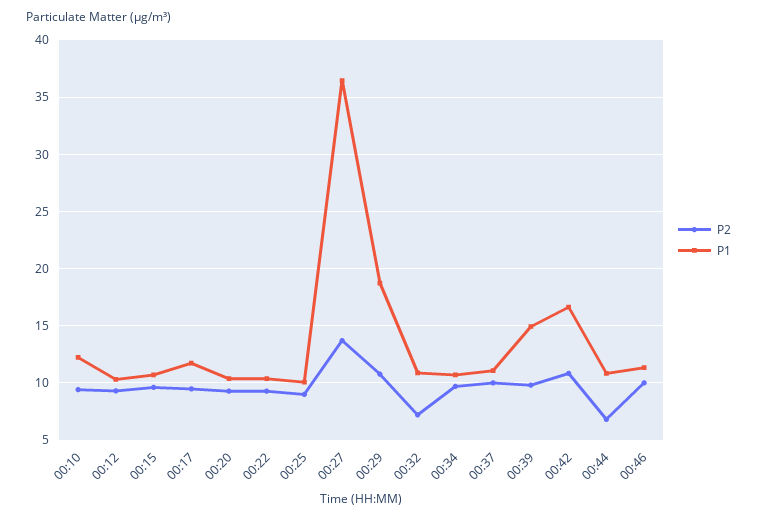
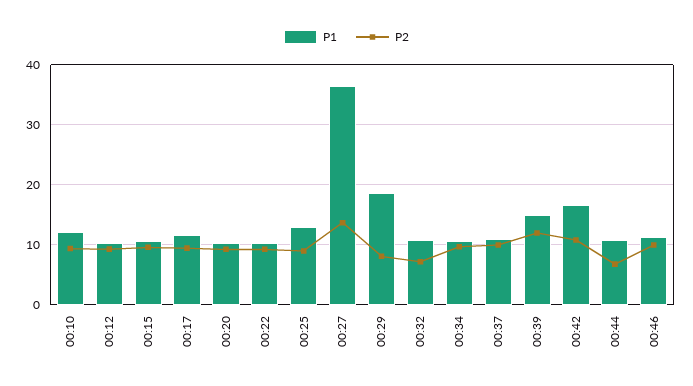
  {
    "P2": {
      "00:10": 9,
      "00:12": 9,
      "00:15": 10,
      "00:17": 9,
      "00:20": 9,
      "00:22": 9,
      "00:25": 9,
      "00:27": 14,
-     "00:29": 11,
+     "00:29": 8,
      "00:32": 7,
      "00:34": 10,
      "00:37": 10,
-     "00:39": 10,
+     "00:39": 12,
      "00:42": 11,
      "00:44": 7,
      "00:46": 10
    },
    "P1": {
      "00:10": 12,
      "00:12": 10,
      "00:15": 11,
      "00:17": 12,
      "00:20": 10,
      "00:22": 10,
-     "00:25": 10,
+     "00:25": 13,
      "00:27": 36,
      "00:29": 19,
      "00:32": 11,
      "00:34": 11,
      "00:37": 11,
      "00:39": 15,
      "00:42": 17,
      "00:44": 11,
      "00:46": 11
    }
  }

